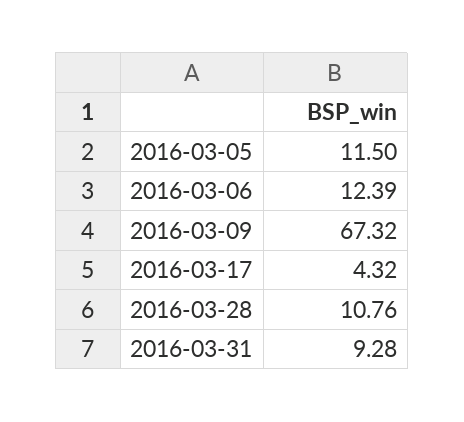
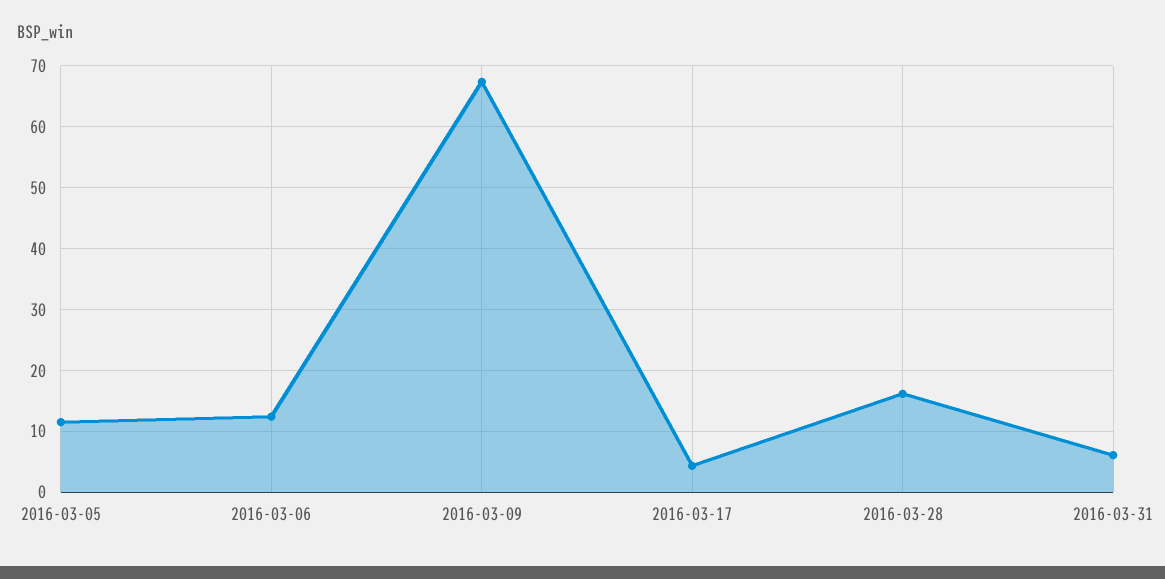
  {
    "2016-03-05": 11.5,
    "2016-03-06": 12.39,
    "2016-03-09": 67.32,
    "2016-03-17": 4.32,
-   "2016-03-28": 10.76,
+   "2016-03-28": 16,
-   "2016-03-31": 9.28
+   "2016-03-31": 6
  }

